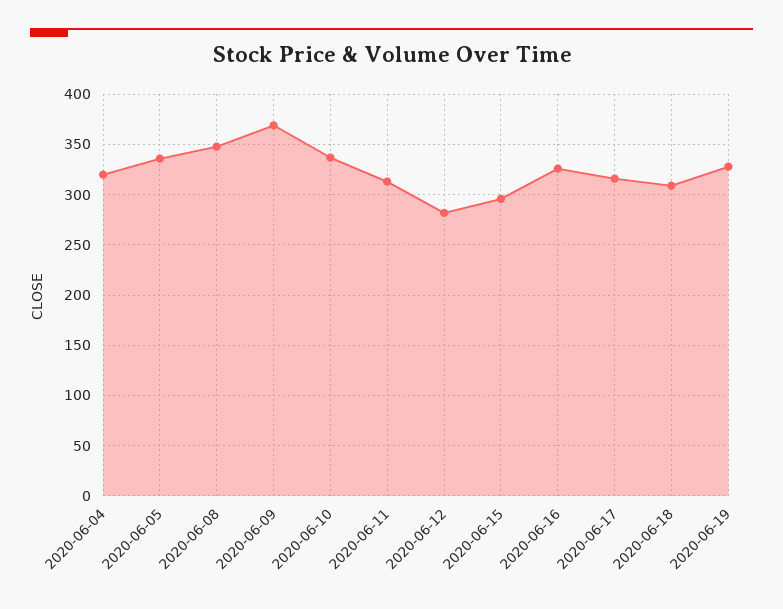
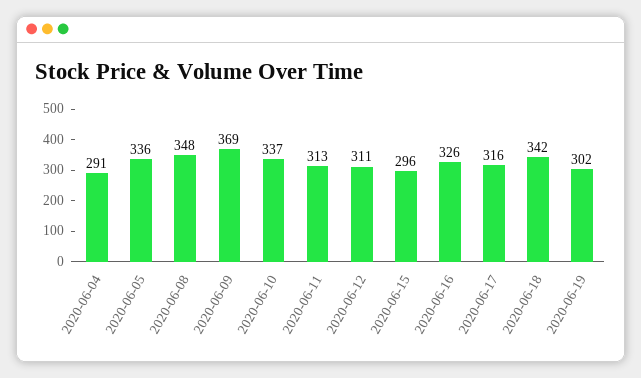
  {
-   "2020-06-04": 320,
+   "2020-06-04": 291,
    "2020-06-05": 336,
    "2020-06-08": 348,
    "2020-06-09": 369,
    "2020-06-10": 337,
    "2020-06-11": 313,
-   "2020-06-12": 280,
+   "2020-06-12": 311,
    "2020-06-15": 296,
    "2020-06-16": 326,
    "2020-06-17": 316,
-   "2020-06-18": 310,
+   "2020-06-18": 342,
-   "2020-06-19": 330
+   "2020-06-19": 302
  }

